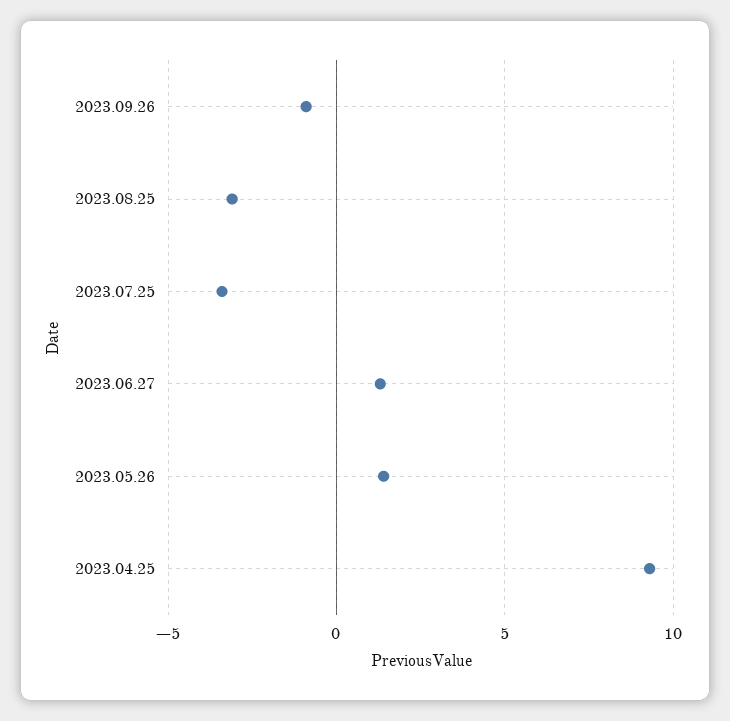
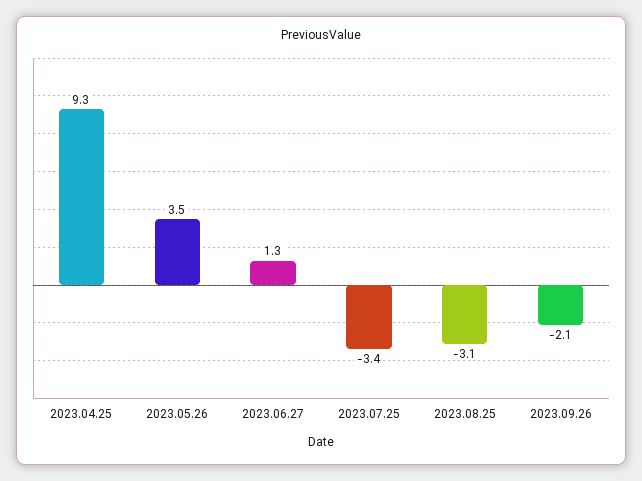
  {
-   "2023.09.26": -1,
+   "2023.09.26": -2.1,
    "2023.08.25": -3.1,
    "2023.07.25": -3.4,
    "2023.06.27": 1.3,
-   "2023.05.26": 1.5,
+   "2023.05.26": 3.5,
    "2023.04.25": 9.3
  }

